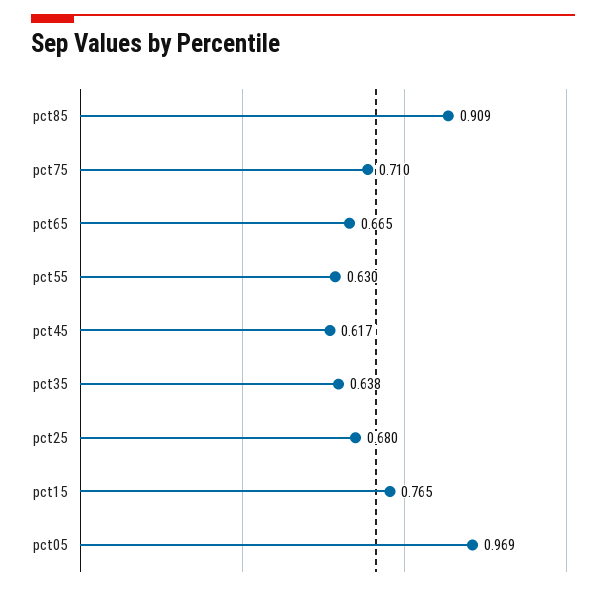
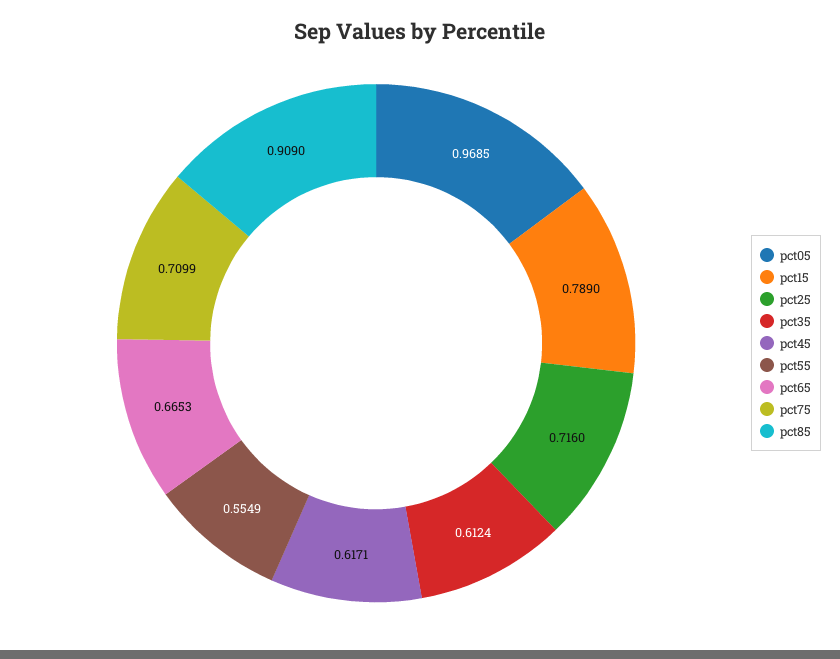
  {
    "pct85": 0.909,
    "pct75": 0.7099,
    "pct65": 0.6653,
-   "pct55": 0.63,
+   "pct55": 0.5549,
    "pct45": 0.6171,
-   "pct35": 0.638,
+   "pct35": 0.6124,
-   "pct25": 0.68,
+   "pct25": 0.716,
-   "pct15": 0.765,
+   "pct15": 0.789,
    "pct05": 0.9685
  }

